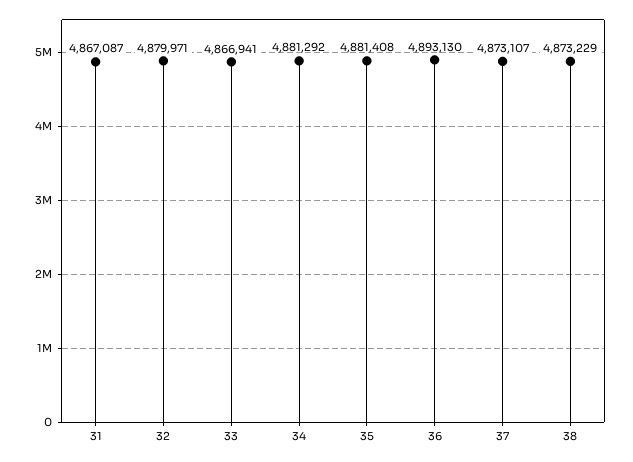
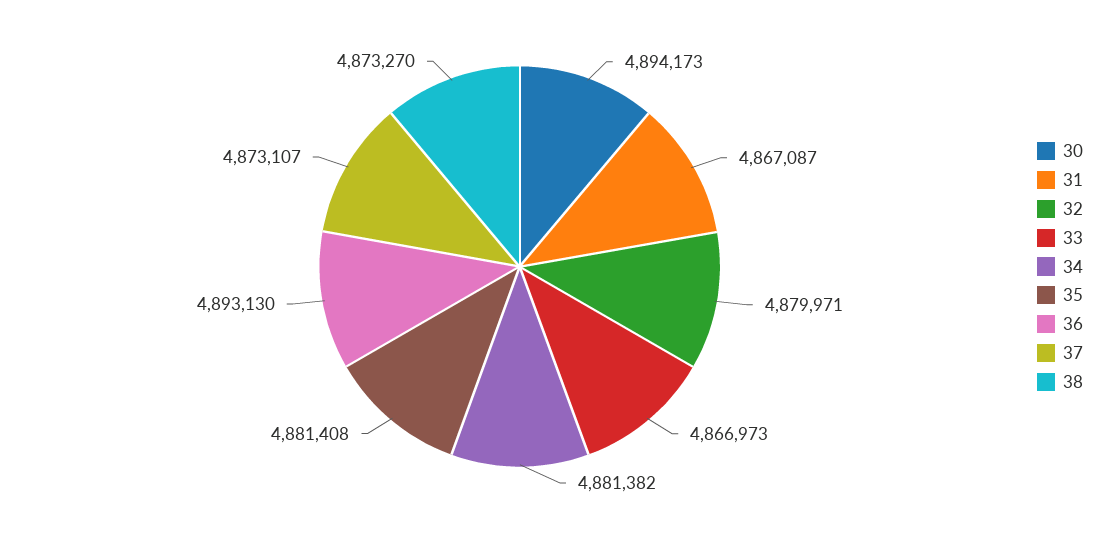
  {
    "31": 4867087,
    "32": 4879971,
-   "33": 4866941,
+   "33": 4866973,
-   "34": 4881292,
+   "34": 4881382,
    "35": 4881408,
    "36": 4893130,
    "37": 4873107,
-   "38": 4873229
+   "38": 4873270,
+   "30": 4894173
  }

